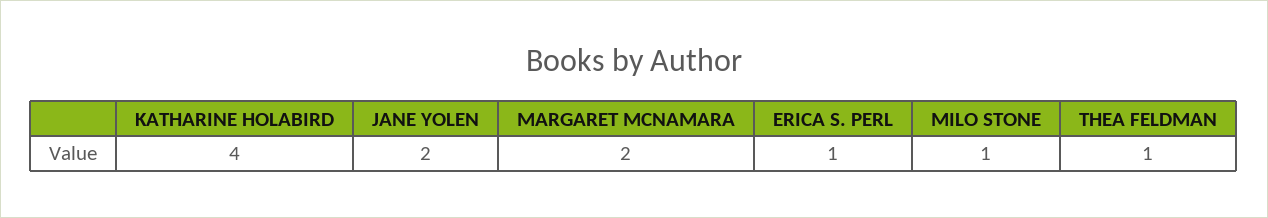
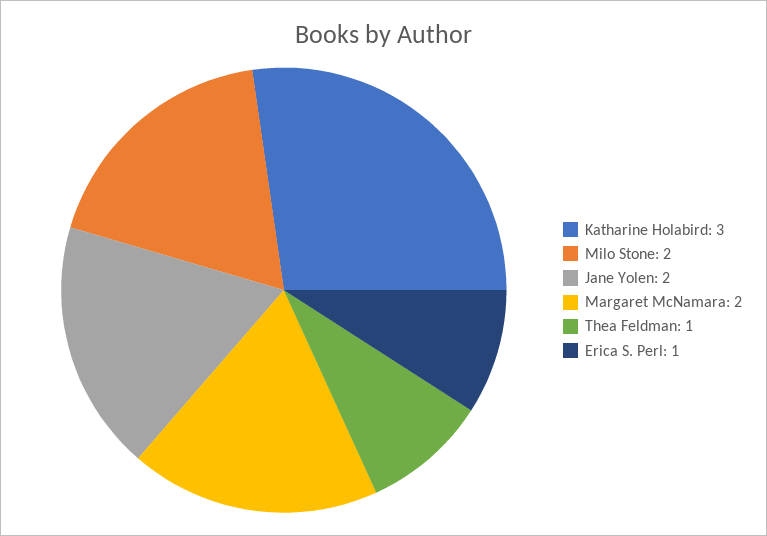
  {
-   "KATHARINE HOLABIRD": 4,
+   "KATHARINE HOLABIRD": 3,
    "JANE YOLEN": 2,
    "MARGARET MCNAMARA": 2,
    "ERICA S. PERL": 1,
-   "MILO STONE": 1,
+   "MILO STONE": 2,
    "THEA FELDMAN": 1
  }

